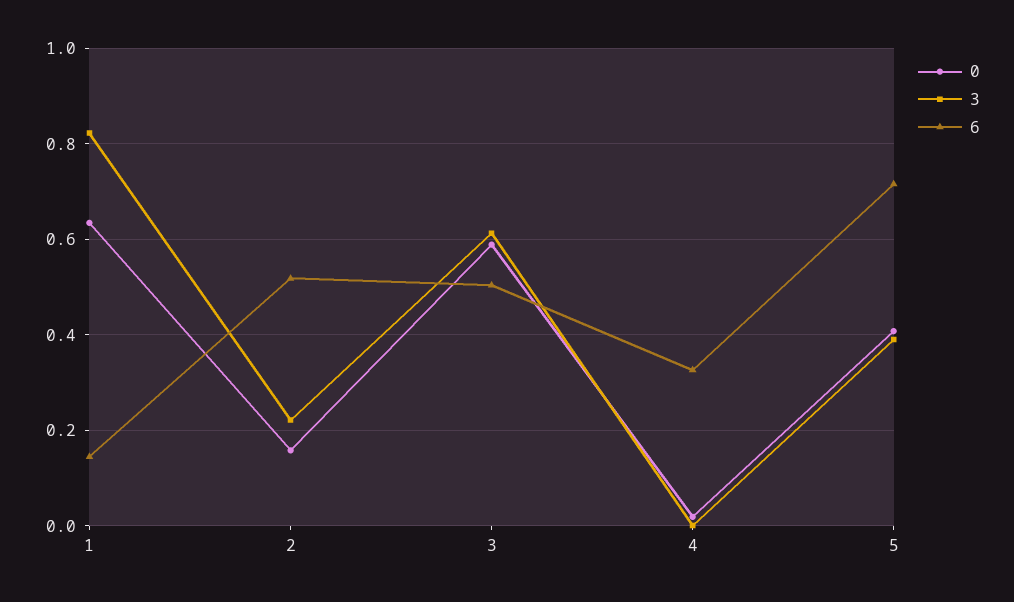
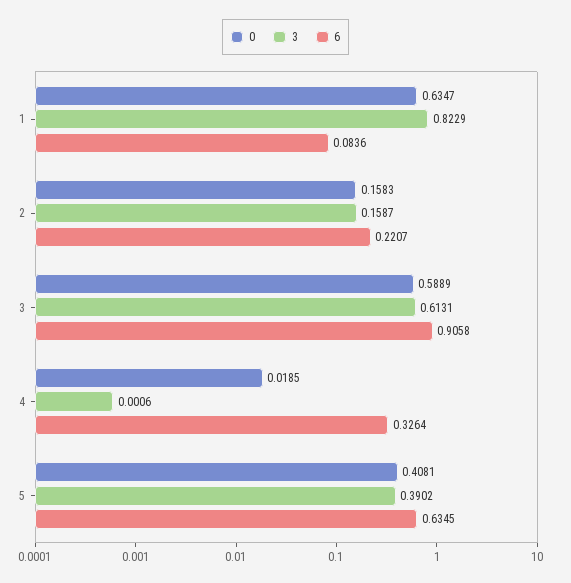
  {
    "0": {
      "1": 0.6347,
      "2": 0.1583,
      "3": 0.5889,
      "4": 0.0185,
      "5": 0.4081
    },
    "3": {
      "1": 0.8229,
-     "2": 0.22,
+     "2": 0.1587,
      "3": 0.6131,
      "4": 0.0006,
      "5": 0.3902
    },
    "6": {
-     "1": 0.14,
+     "1": 0.0836,
-     "2": 0.52,
+     "2": 0.2207,
-     "3": 0.5,
+     "3": 0.9058,
      "4": 0.3264,
-     "5": 0.72
+     "5": 0.6345
    }
  }

